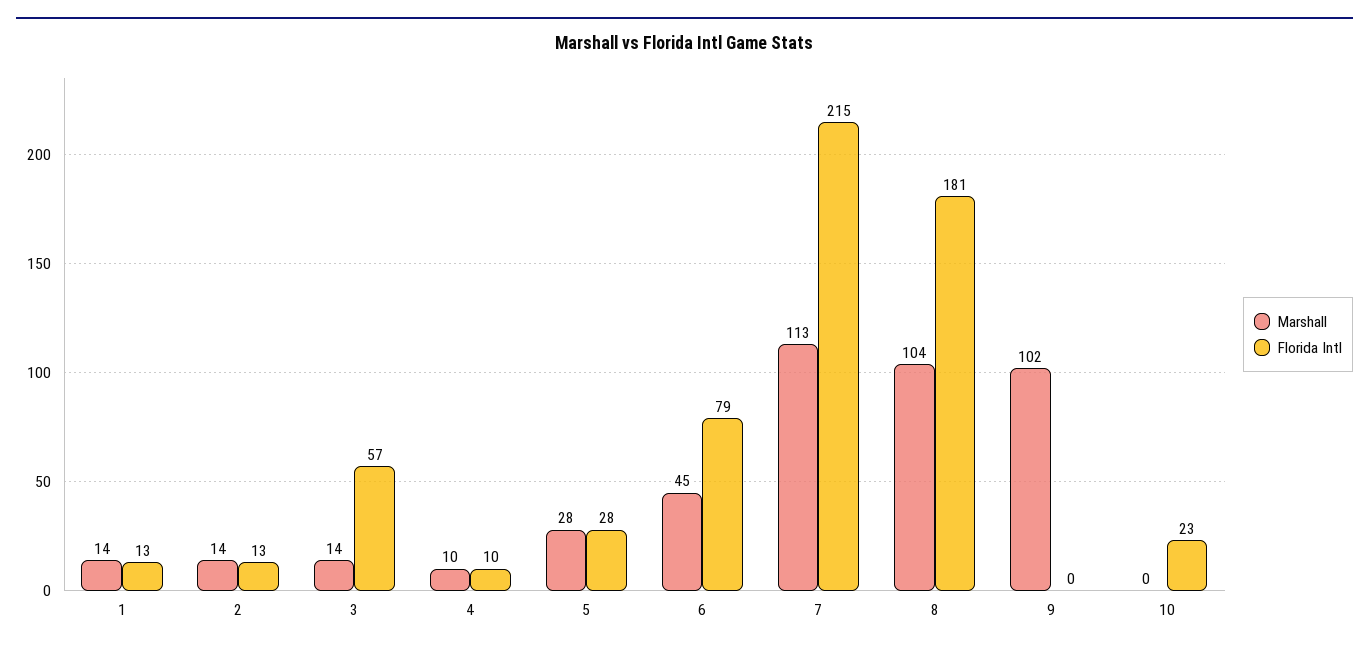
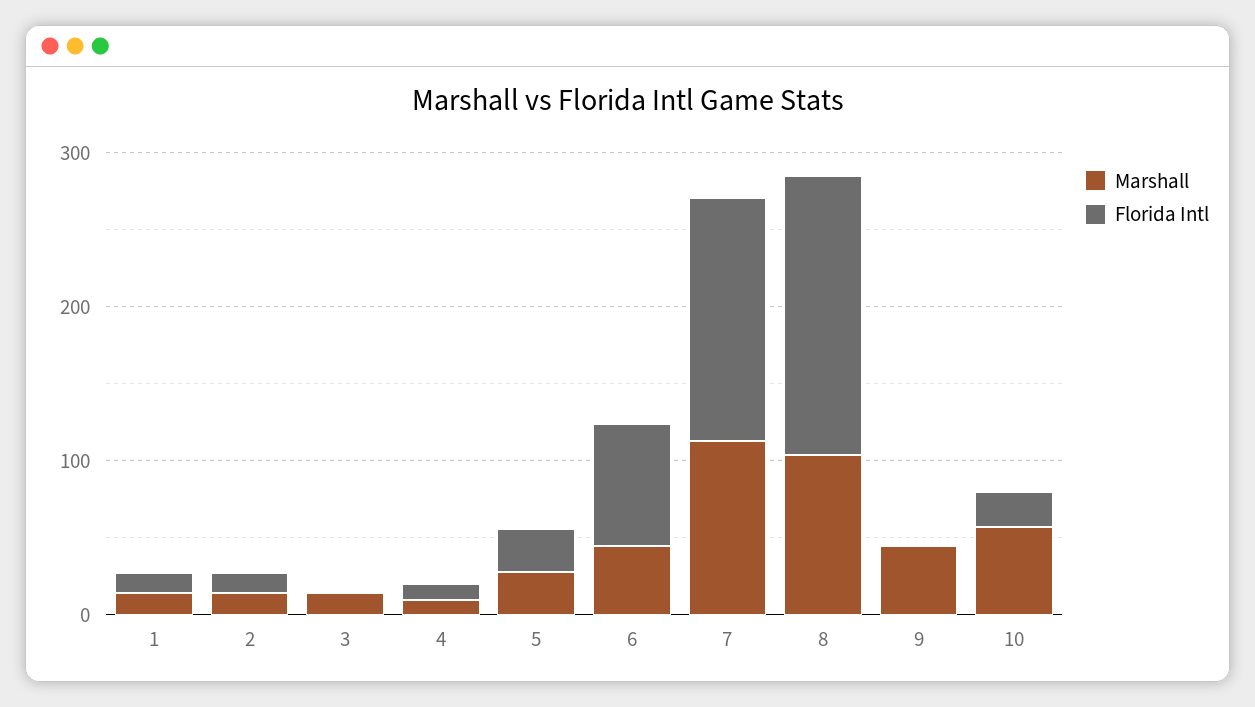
  {
    "Marshall": {
      "1": 14,
      "2": 14,
      "3": 14,
      "4": 10,
      "5": 28,
      "6": 45,
      "7": 113,
      "8": 104,
-     "9": 102,
+     "9": 40,
-     "10": 0
+     "10": 60
    },
    "Florida Intl": {
      "1": 13,
      "2": 13,
-     "3": 57,
+     "3": 0,
      "4": 10,
      "5": 28,
      "6": 79,
-     "7": 215,
+     "7": 160,
      "8": 181,
      "9": 0,
      "10": 23
    }
  }

